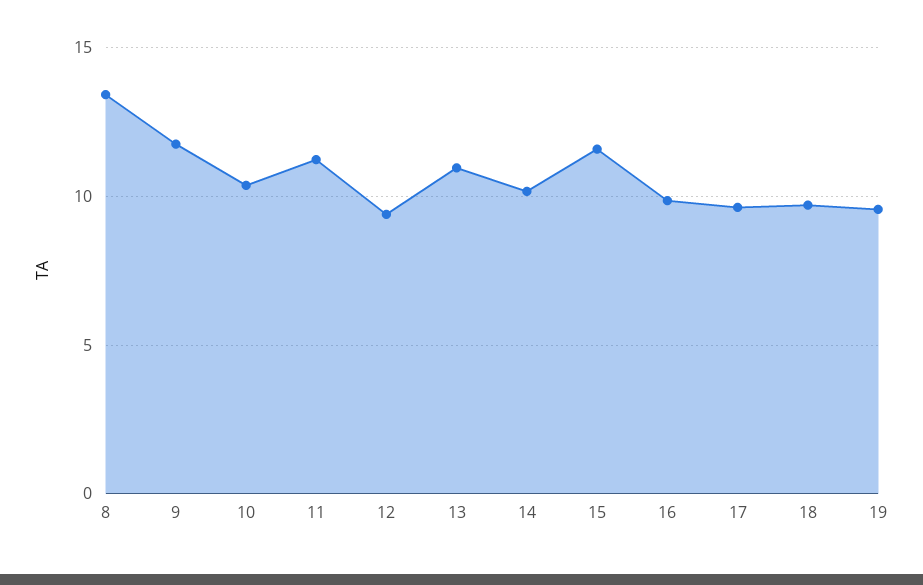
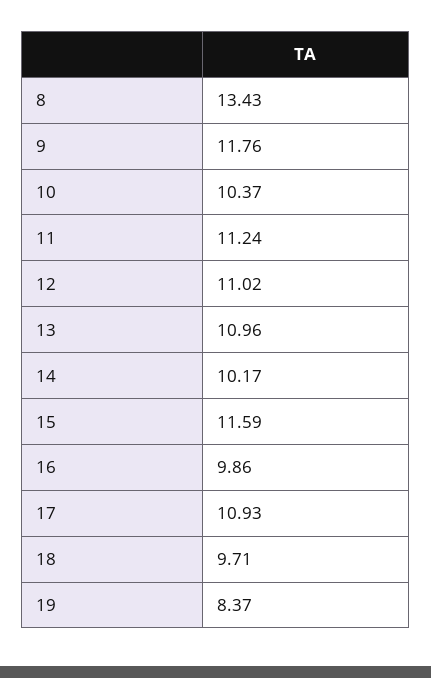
  {
    "8": 13.43,
    "9": 11.76,
    "10": 10.37,
    "11": 11.24,
-   "12": 9.5,
+   "12": 11.02,
    "13": 10.96,
    "14": 10.17,
    "15": 11.59,
    "16": 9.86,
-   "17": 9.5,
+   "17": 10.93,
    "18": 9.71,
-   "19": 9.5
+   "19": 8.37
  }

